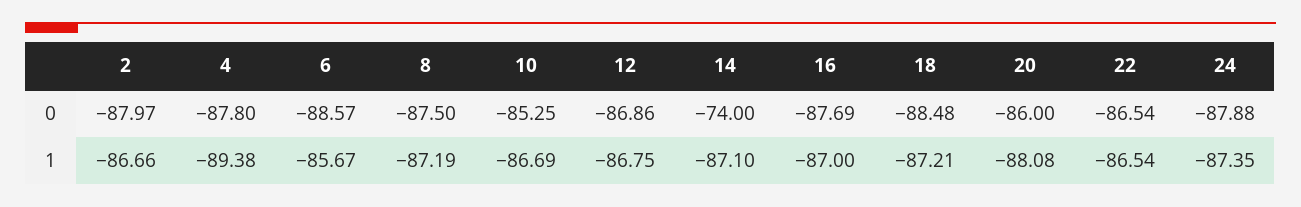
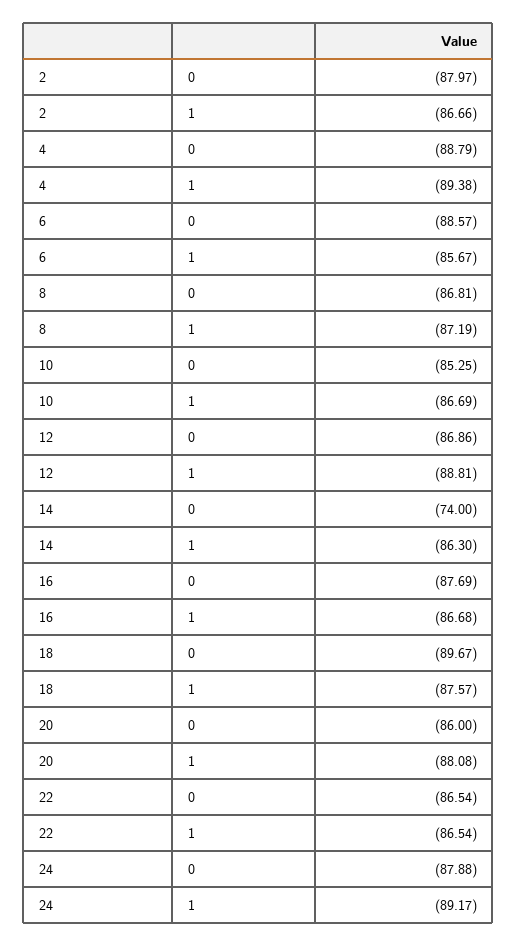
  {
    "2": {
      "0": -87.97,
      "1": -86.66
    },
    "4": {
-     "0": -87.8,
+     "0": -88.79,
      "1": -89.38
    },
    "6": {
      "0": -88.57,
      "1": -85.67
    },
    "8": {
-     "0": -87.5,
+     "0": -86.81,
      "1": -87.19
    },
    "10": {
      "0": -85.25,
      "1": -86.69
    },
    "12": {
      "0": -86.86,
-     "1": -86.75
+     "1": -88.81
    },
    "14": {
      "0": -74,
-     "1": -87.1
+     "1": -86.3
    },
    "16": {
      "0": -87.69,
-     "1": -87
+     "1": -86.68
    },
    "18": {
-     "0": -88.48,
+     "0": -89.67,
-     "1": -87.21
+     "1": -87.57
    },
    "20": {
      "0": -86,
      "1": -88.08
    },
    "22": {
      "0": -86.54,
      "1": -86.54
    },
    "24": {
      "0": -87.88,
-     "1": -87.35
+     "1": -89.17
    }
  }

